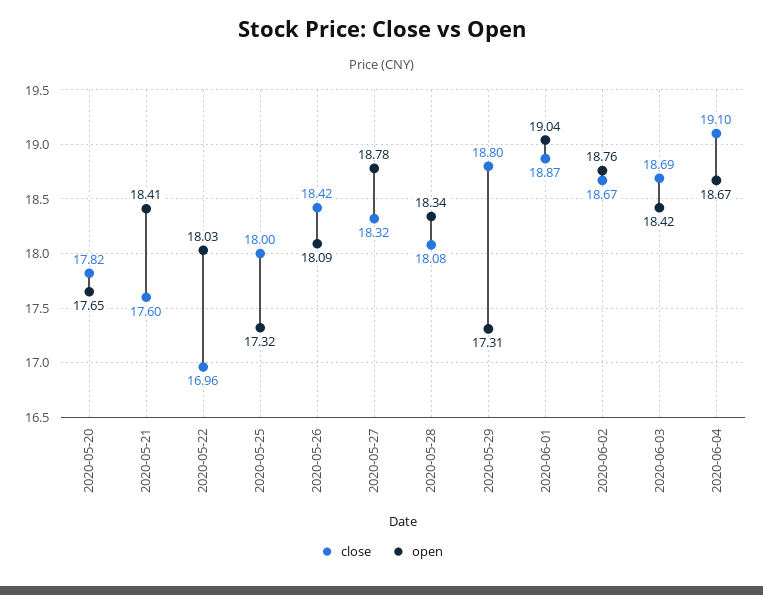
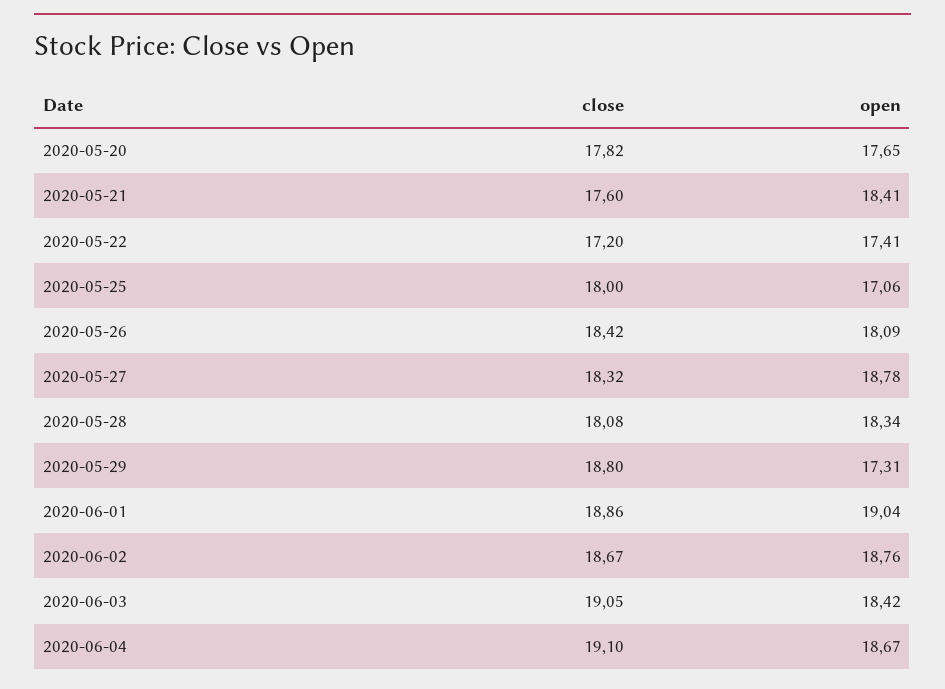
  {
    "close": {
      "2020-05-20": 17.82,
      "2020-05-21": 17.6,
-     "2020-05-22": 16.96,
+     "2020-05-22": 17.2,
      "2020-05-25": 18,
      "2020-05-26": 18.42,
      "2020-05-27": 18.32,
      "2020-05-28": 18.08,
      "2020-05-29": 18.8,
-     "2020-06-01": 18.87,
+     "2020-06-01": 18.86,
      "2020-06-02": 18.67,
-     "2020-06-03": 18.69,
+     "2020-06-03": 19.05,
      "2020-06-04": 19.1
    },
    "open": {
      "2020-05-20": 17.65,
      "2020-05-21": 18.41,
-     "2020-05-22": 18.03,
+     "2020-05-22": 17.41,
-     "2020-05-25": 17.32,
+     "2020-05-25": 17.06,
      "2020-05-26": 18.09,
      "2020-05-27": 18.78,
      "2020-05-28": 18.34,
      "2020-05-29": 17.31,
      "2020-06-01": 19.04,
      "2020-06-02": 18.76,
      "2020-06-03": 18.42,
      "2020-06-04": 18.67
    }
  }

